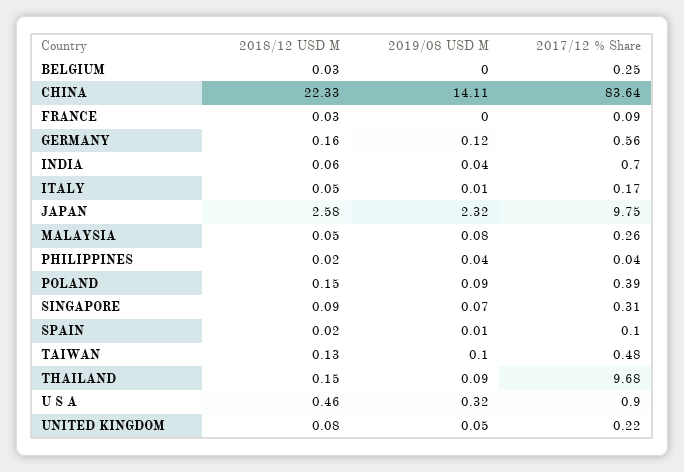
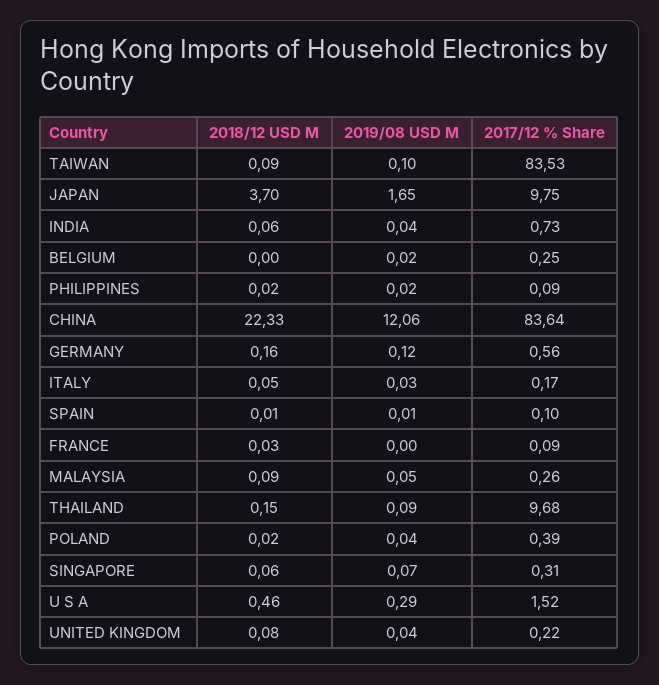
  {
    "2018/12 USD M": {
-     "BELGIUM": 0.03,
+     "BELGIUM": 0,
      "CHINA": 22.33,
      "FRANCE": 0.03,
      "GERMANY": 0.16,
      "INDIA": 0.06,
      "ITALY": 0.05,
-     "JAPAN": 2.58,
+     "JAPAN": 3.7,
-     "MALAYSIA": 0.05,
+     "MALAYSIA": 0.09,
      "PHILIPPINES": 0.02,
-     "POLAND": 0.15,
+     "POLAND": 0.02,
-     "SINGAPORE": 0.09,
+     "SINGAPORE": 0.06,
-     "SPAIN": 0.02,
+     "SPAIN": 0.01,
-     "TAIWAN": 0.13,
+     "TAIWAN": 0.09,
      "THAILAND": 0.15,
      "U S A": 0.46,
      "UNITED KINGDOM": 0.08
    },
    "2019/08 USD M": {
-     "BELGIUM": 0,
+     "BELGIUM": 0.02,
-     "CHINA": 14.11,
+     "CHINA": 12.06,
      "FRANCE": 0,
      "GERMANY": 0.12,
      "INDIA": 0.04,
-     "ITALY": 0.01,
+     "ITALY": 0.03,
-     "JAPAN": 2.32,
+     "JAPAN": 1.65,
-     "MALAYSIA": 0.08,
+     "MALAYSIA": 0.05,
-     "PHILIPPINES": 0.04,
+     "PHILIPPINES": 0.02,
-     "POLAND": 0.09,
+     "POLAND": 0.04,
      "SINGAPORE": 0.07,
      "SPAIN": 0.01,
      "TAIWAN": 0.1,
      "THAILAND": 0.09,
-     "U S A": 0.32,
+     "U S A": 0.29,
-     "UNITED KINGDOM": 0.05
+     "UNITED KINGDOM": 0.04
    },
    "2017/12 % Share": {
      "BELGIUM": 0.25,
      "CHINA": 83.64,
      "FRANCE": 0.09,
      "GERMANY": 0.56,
-     "INDIA": 0.7,
+     "INDIA": 0.73,
      "ITALY": 0.17,
      "JAPAN": 9.75,
      "MALAYSIA": 0.26,
-     "PHILIPPINES": 0.04,
+     "PHILIPPINES": 0.09,
      "POLAND": 0.39,
      "SINGAPORE": 0.31,
      "SPAIN": 0.1,
-     "TAIWAN": 0.48,
+     "TAIWAN": 83.53,
      "THAILAND": 9.68,
-     "U S A": 0.9,
+     "U S A": 1.52,
      "UNITED KINGDOM": 0.22
    }
  }

